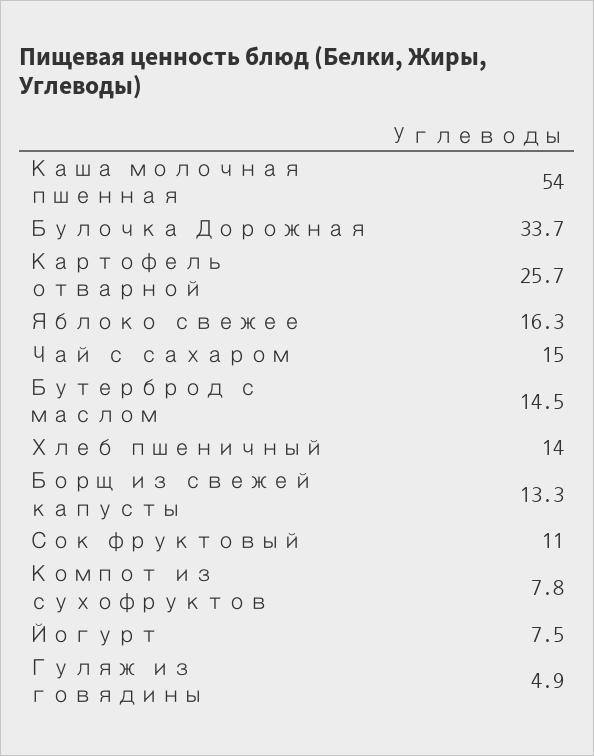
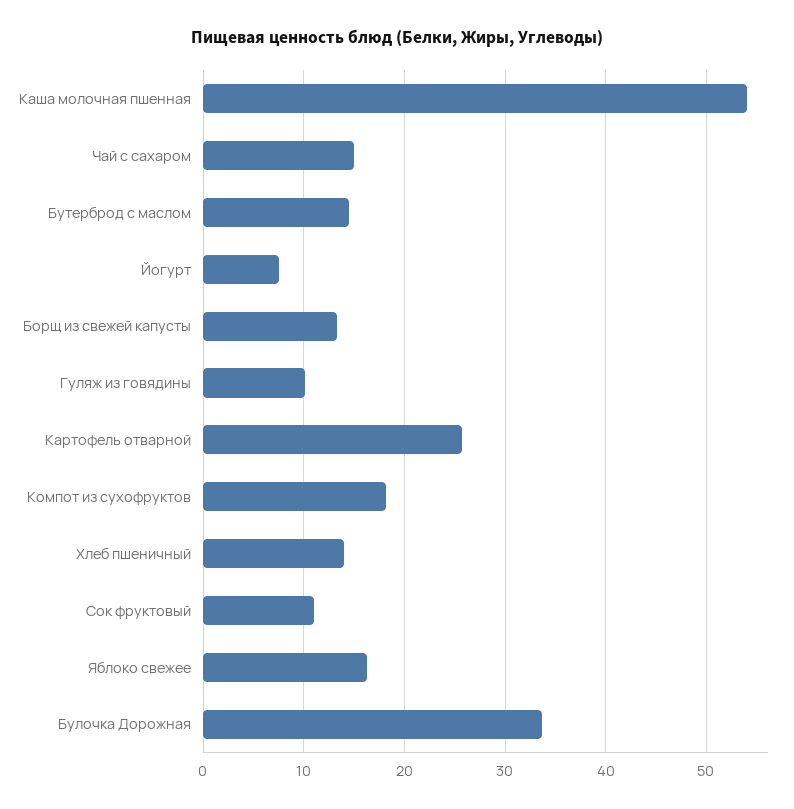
  {
    "Каша молочная пшенная": 54,
    "Булочка Дорожная": 33.7,
    "Картофель отварной": 25.7,
    "Яблоко свежее": 16.3,
    "Чай с сахаром": 15,
    "Бутерброд с маслом": 14.5,
    "Хлеб пшеничный": 14,
    "Борщ из свежей капусты": 13.3,
    "Сок фруктовый": 11,
-   "Компот из сухофруктов": 7.8,
+   "Компот из сухофруктов": 18,
    "Йогурт": 7.5,
-   "Гуляж из говядины": 4.9
+   "Гуляж из говядины": 10
  }

